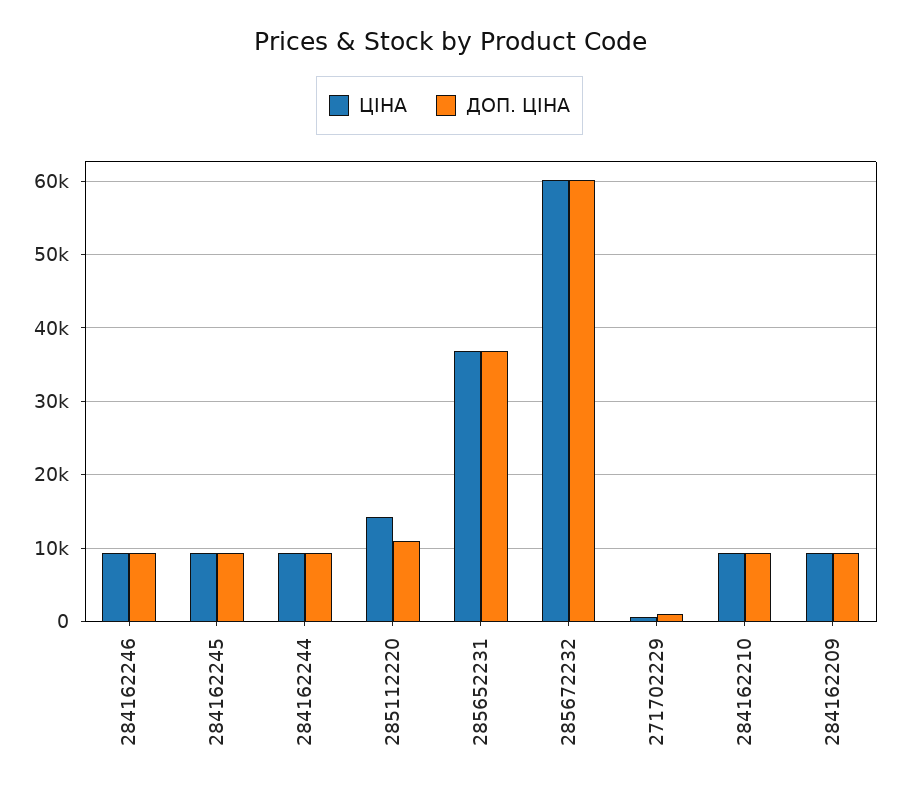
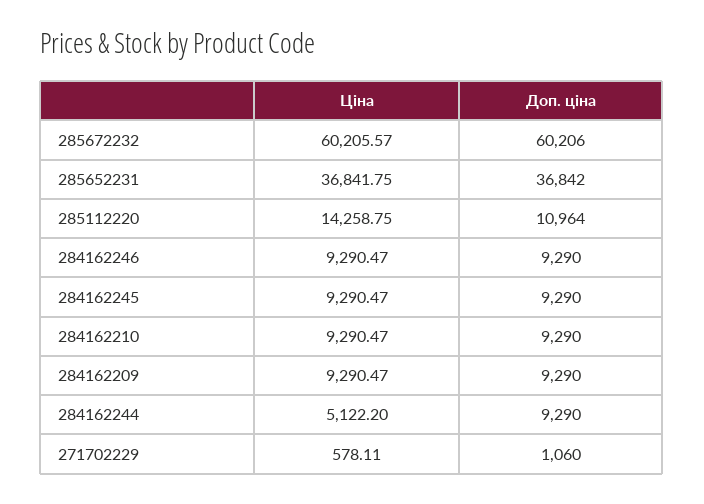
  {
    "ЦІНА": {
      "284162246": 9290.47,
      "284162245": 9290.47,
-     "284162244": 9000,
+     "284162244": 5122.2,
      "285112220": 14258.75,
      "285652231": 36841.75,
      "285672232": 60205.57,
      "271702229": 578.11,
      "284162210": 9290.47,
      "284162209": 9290.47
    },
    "ДОП. ЦІНА": {
      "284162246": 9290,
      "284162245": 9290,
      "284162244": 9290,
      "285112220": 10964,
      "285652231": 36842,
      "285672232": 60206,
      "271702229": 1060,
      "284162210": 9290,
      "284162209": 9290
    }
  }

